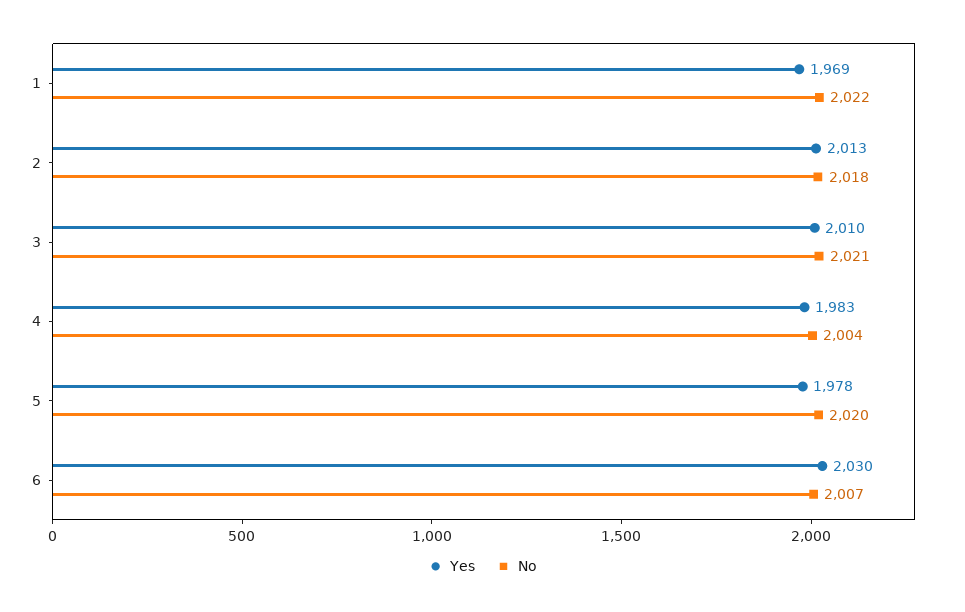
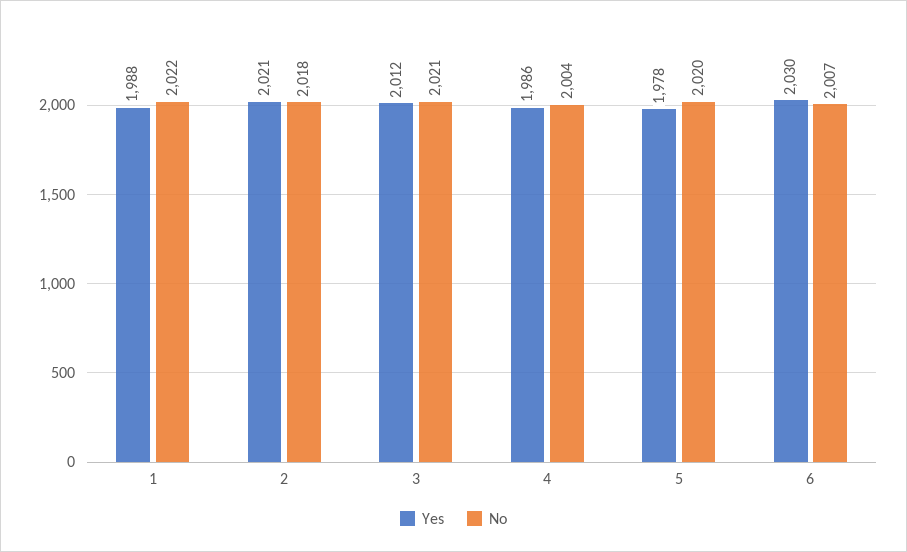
  {
    "Yes": {
-     "1": 1969,
+     "1": 1988,
-     "2": 2013,
+     "2": 2021,
-     "3": 2010,
+     "3": 2012,
-     "4": 1983,
+     "4": 1986,
      "5": 1978,
      "6": 2030
    },
    "No": {
      "1": 2022,
      "2": 2018,
      "3": 2021,
      "4": 2004,
      "5": 2020,
      "6": 2007
    }
  }

